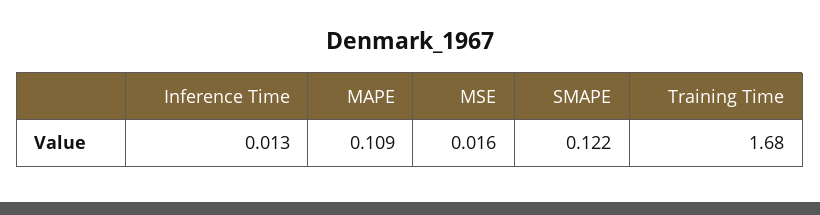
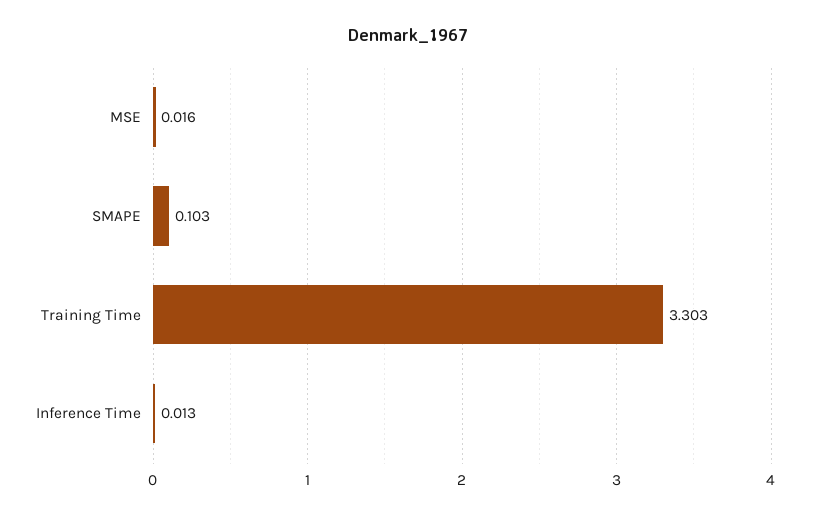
  {
    "Inference Time": 0.013,
-   "MAPE": 0.109,
    "MSE": 0.016,
-   "SMAPE": 0.122,
+   "SMAPE": 0.103,
-   "Training Time": 1.68
+   "Training Time": 3.303
  }

